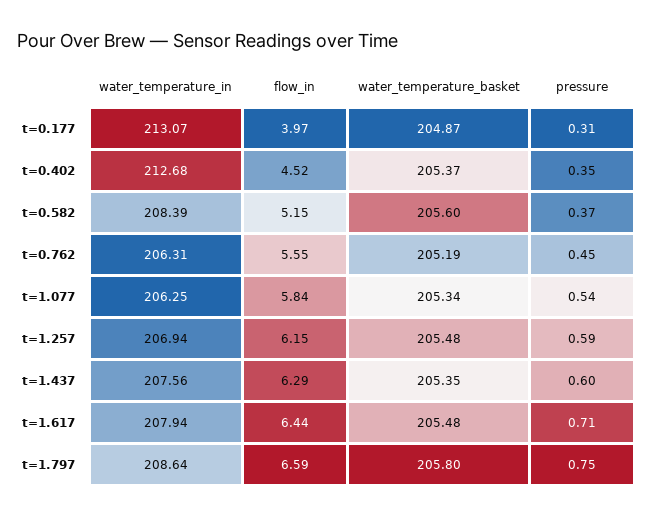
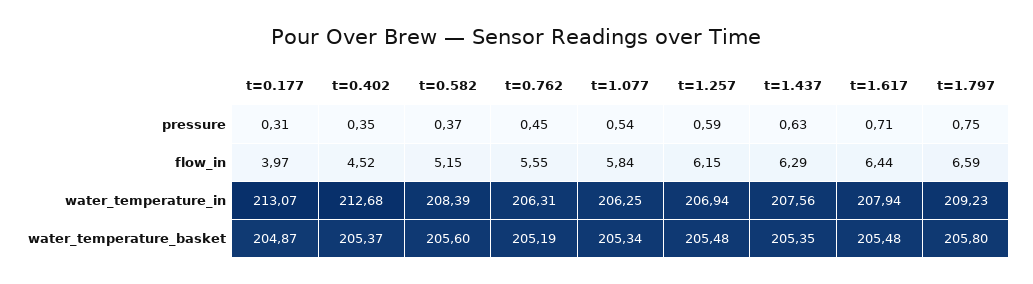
  {
    "water_temperature_in": {
      "t=0.177": 213.07,
      "t=0.402": 212.68,
      "t=0.582": 208.39,
      "t=0.762": 206.31,
      "t=1.077": 206.25,
      "t=1.257": 206.94,
      "t=1.437": 207.56,
      "t=1.617": 207.94,
-     "t=1.797": 208.64
+     "t=1.797": 209.23
    },
    "flow_in": {
      "t=0.177": 3.97,
      "t=0.402": 4.52,
      "t=0.582": 5.15,
      "t=0.762": 5.55,
      "t=1.077": 5.84,
      "t=1.257": 6.15,
      "t=1.437": 6.29,
      "t=1.617": 6.44,
      "t=1.797": 6.59
    },
    "water_temperature_basket": {
      "t=0.177": 204.87,
      "t=0.402": 205.37,
      "t=0.582": 205.6,
      "t=0.762": 205.19,
      "t=1.077": 205.34,
      "t=1.257": 205.48,
      "t=1.437": 205.35,
      "t=1.617": 205.48,
      "t=1.797": 205.8
    },
    "pressure": {
      "t=0.177": 0.31,
      "t=0.402": 0.35,
      "t=0.582": 0.37,
      "t=0.762": 0.45,
      "t=1.077": 0.54,
      "t=1.257": 0.59,
-     "t=1.437": 0.6,
+     "t=1.437": 0.63,
      "t=1.617": 0.71,
      "t=1.797": 0.75
    }
  }

